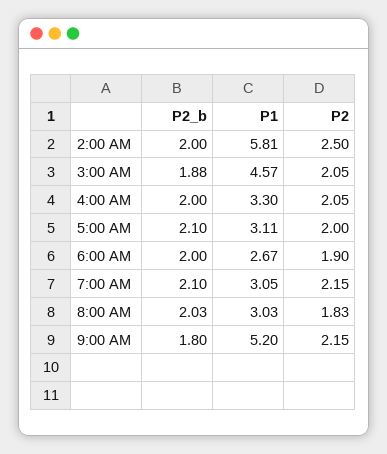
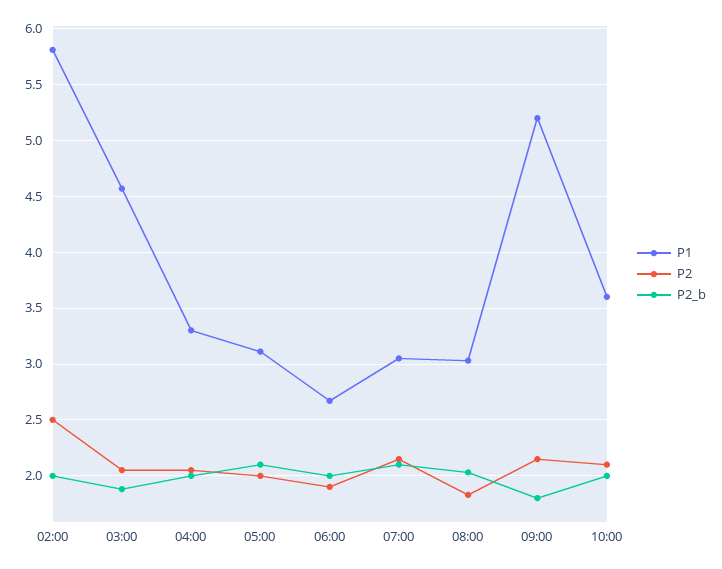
  {
    "P2_b": {
      "2:00 AM": 2,
      "3:00 AM": 1.88,
      "4:00 AM": 2,
      "5:00 AM": 2.1,
      "6:00 AM": 2,
      "7:00 AM": 2.1,
      "8:00 AM": 2.03,
-     "9:00 AM": 1.8
+     "9:00 AM": 1.8,
+     "10:00": 2
    },
    "P1": {
      "2:00 AM": 5.81,
      "3:00 AM": 4.57,
      "4:00 AM": 3.3,
      "5:00 AM": 3.11,
      "6:00 AM": 2.67,
      "7:00 AM": 3.05,
      "8:00 AM": 3.03,
-     "9:00 AM": 5.2
+     "9:00 AM": 5.2,
+     "10:00": 3.6
    },
    "P2": {
      "2:00 AM": 2.5,
      "3:00 AM": 2.05,
      "4:00 AM": 2.05,
      "5:00 AM": 2,
      "6:00 AM": 1.9,
      "7:00 AM": 2.15,
      "8:00 AM": 1.83,
-     "9:00 AM": 2.15
+     "9:00 AM": 2.15,
+     "10:00": 2.1
    }
  }

